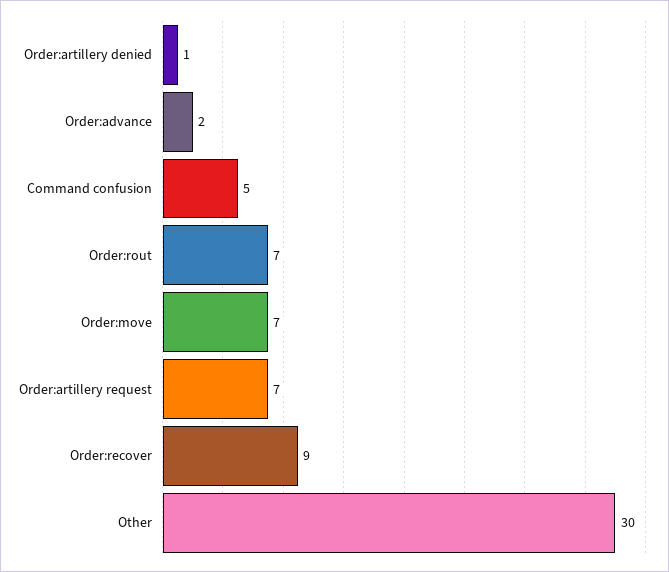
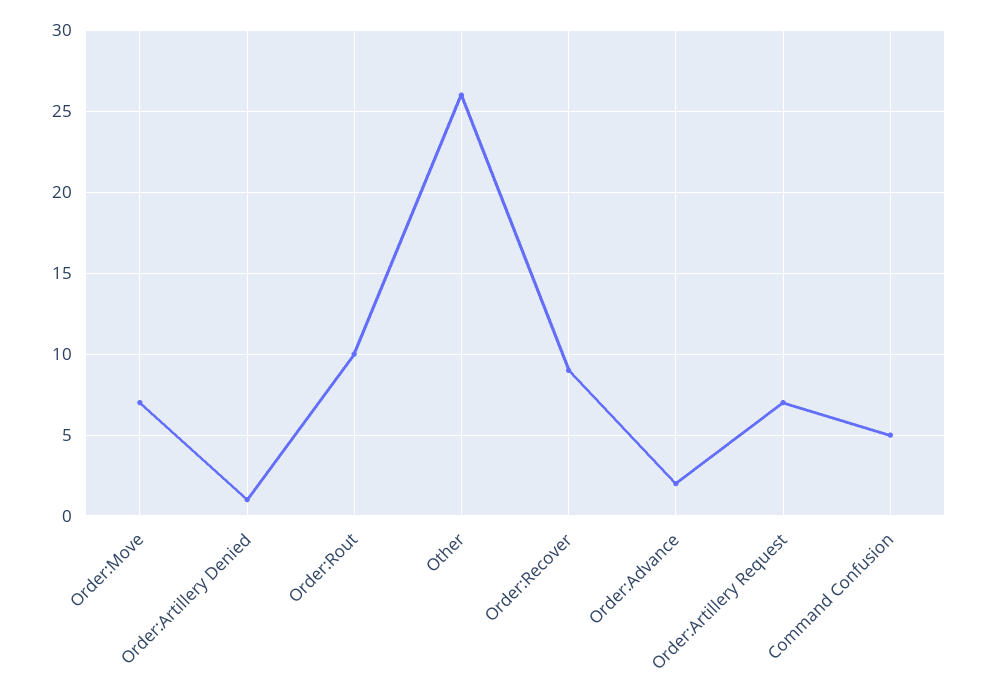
  {
    "Order:artillery denied": 1,
    "Order:advance": 2,
    "Command confusion": 5,
-   "Order:rout": 7,
+   "Order:rout": 10,
    "Order:move": 7,
    "Order:artillery request": 7,
    "Order:recover": 9,
-   "Other": 30
+   "Other": 26
  }

